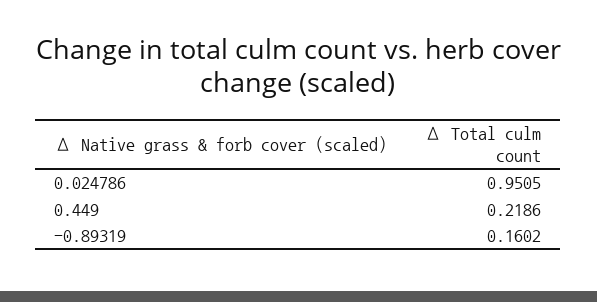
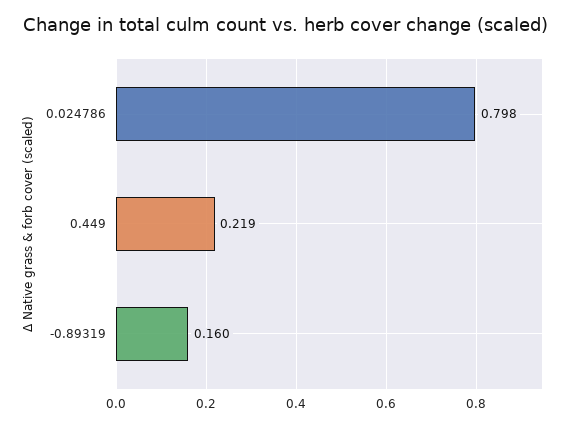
  {
-   "0.024786": 0.9505,
+   "0.024786": 0.798,
    "0.449": 0.2186,
    "-0.89319": 0.1602
  }

